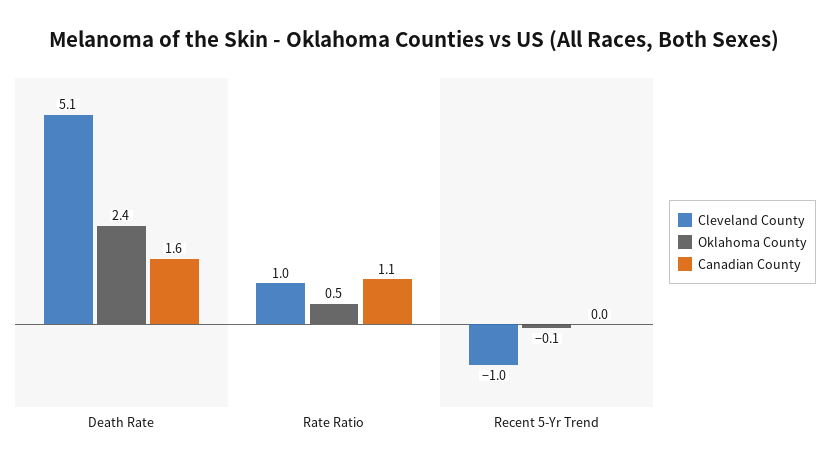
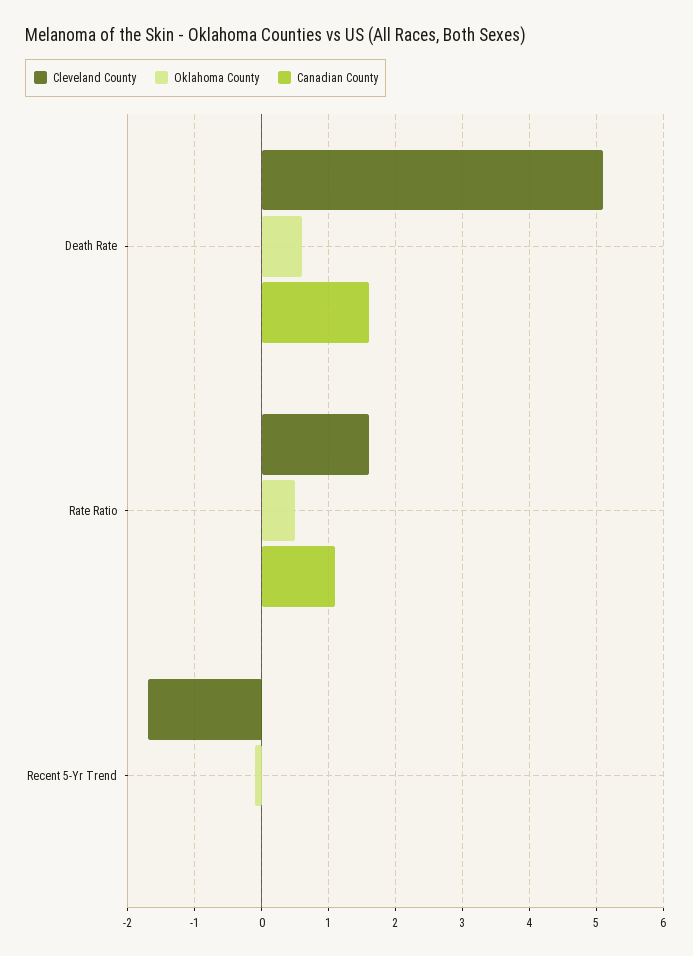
  {
    "Cleveland County": {
      "Death Rate": 5.1,
-     "Rate Ratio": 1,
+     "Rate Ratio": 1.6,
-     "Recent 5-Yr Trend": -1
+     "Recent 5-Yr Trend": -1.7
    },
    "Oklahoma County": {
-     "Death Rate": 2.4,
+     "Death Rate": 0.6,
      "Rate Ratio": 0.5,
      "Recent 5-Yr Trend": -0.1
    },
    "Canadian County": {
      "Death Rate": 1.6,
      "Rate Ratio": 1.1,
      "Recent 5-Yr Trend": 0
    }
  }

